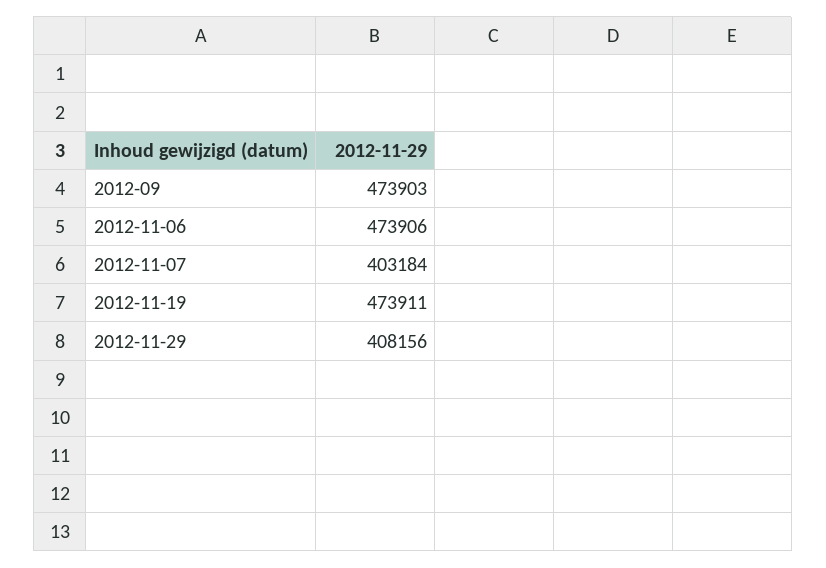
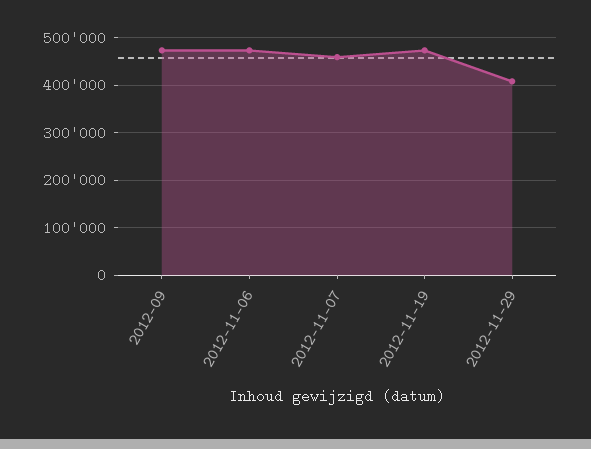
  {
    "2012-09": 473903,
    "2012-11-06": 473906,
-   "2012-11-07": 403184,
+   "2012-11-07": 460000,
    "2012-11-19": 473911,
    "2012-11-29": 408156
  }

